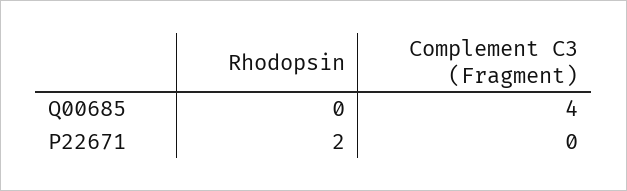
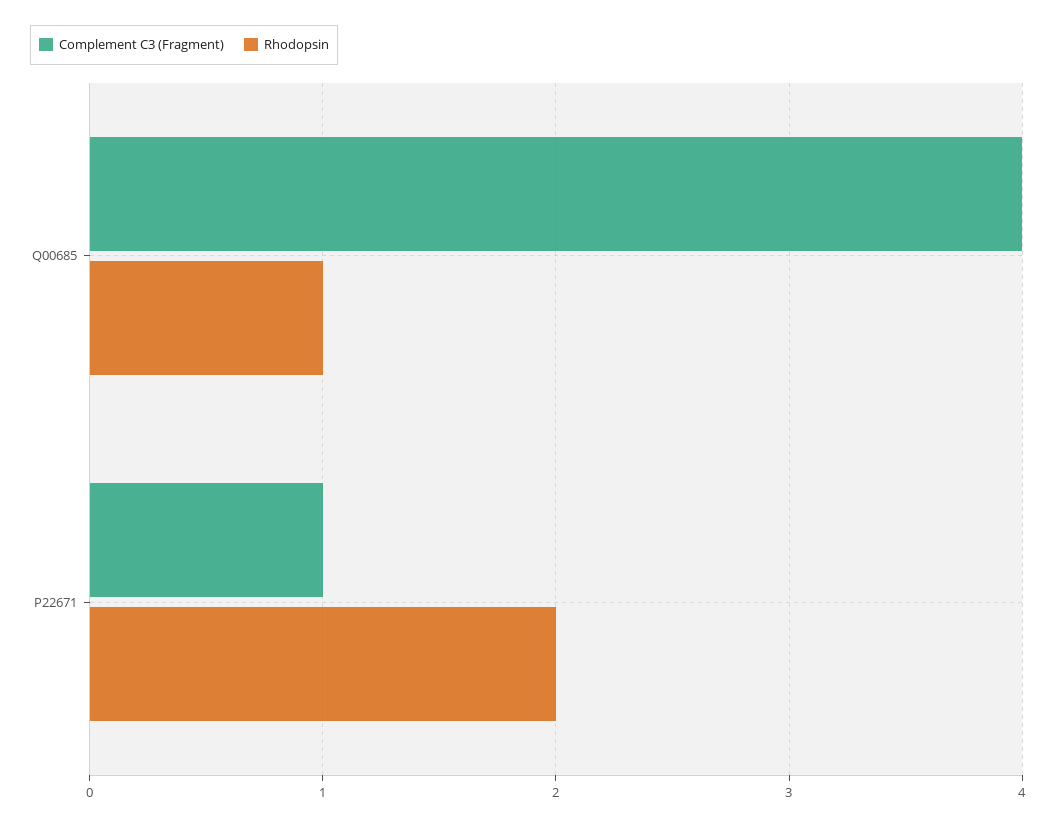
  {
    "Rhodopsin": {
-     "Q00685": 0,
+     "Q00685": 1,
      "P22671": 2
    },
    "Complement C3 (Fragment)": {
      "Q00685": 4,
-     "P22671": 0
+     "P22671": 1
    }
  }

